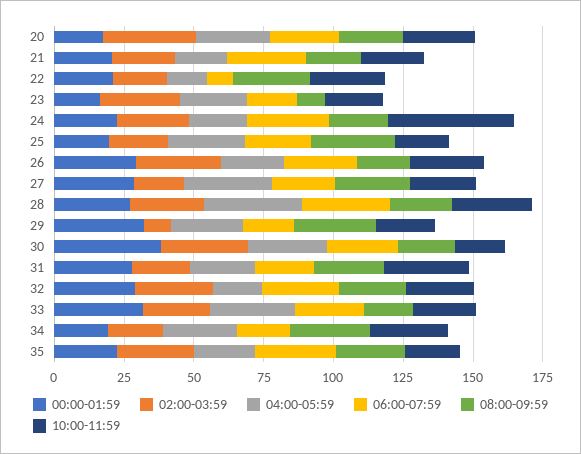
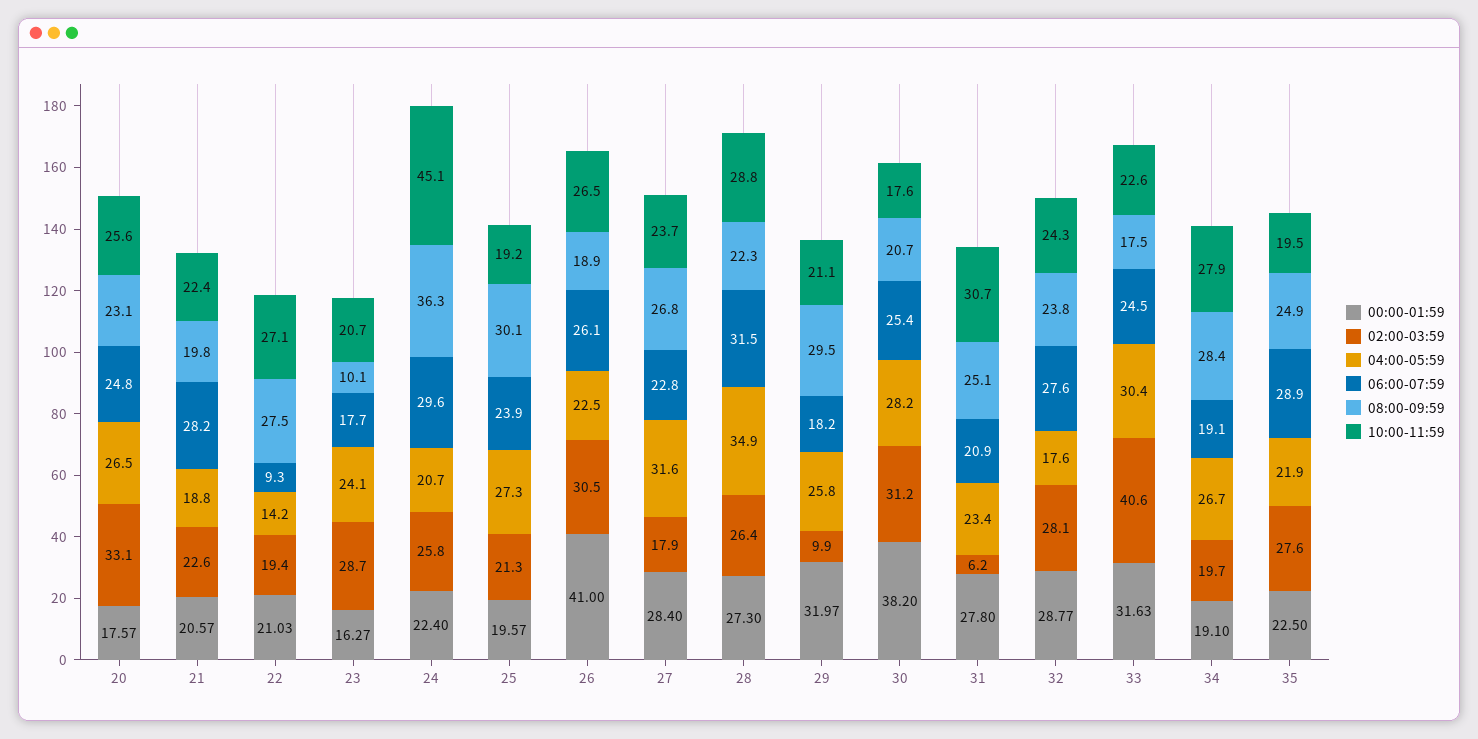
  {
    "00:00-01:59": {
      "20": 17.57,
      "21": 20.57,
      "22": 21.03,
      "23": 16.27,
      "24": 22.4,
      "25": 19.57,
-     "26": 30,
+     "26": 41,
      "27": 28.4,
      "28": 27.3,
      "29": 31.97,
      "30": 38.2,
      "31": 27.8,
      "32": 28.77,
      "33": 31.63,
      "34": 19.1,
      "35": 22.5
    },
    "02:00-03:59": {
      "20": 33.1,
      "21": 22.6,
      "22": 19.4,
      "23": 28.7,
      "24": 25.8,
      "25": 21.3,
      "26": 30.5,
      "27": 17.9,
      "28": 26.4,
      "29": 9.9,
      "30": 31.2,
-     "31": 20,
+     "31": 6.2,
      "32": 28.1,
-     "33": 25,
+     "33": 40.6,
      "34": 19.7,
      "35": 27.6
    },
    "04:00-05:59": {
      "20": 26.5,
      "21": 18.8,
      "22": 14.2,
      "23": 24.1,
      "24": 20.7,
      "25": 27.3,
      "26": 22.5,
      "27": 31.6,
      "28": 34.9,
      "29": 25.8,
      "30": 28.2,
      "31": 23.4,
      "32": 17.6,
      "33": 30.4,
      "34": 26.7,
      "35": 21.9
    },
    "06:00-07:59": {
      "20": 24.8,
      "21": 28.2,
      "22": 9.3,
      "23": 17.7,
      "24": 29.6,
      "25": 23.9,
      "26": 26.1,
      "27": 22.8,
      "28": 31.5,
      "29": 18.2,
      "30": 25.4,
      "31": 20.9,
      "32": 27.6,
      "33": 24.5,
      "34": 19.1,
      "35": 28.9
    },
    "08:00-09:59": {
      "20": 23.1,
      "21": 19.8,
      "22": 27.5,
      "23": 10.1,
-     "24": 20,
+     "24": 36.3,
      "25": 30.1,
      "26": 18.9,
      "27": 26.8,
      "28": 22.3,
      "29": 29.5,
      "30": 20.7,
      "31": 25.1,
      "32": 23.8,
      "33": 17.5,
      "34": 28.4,
      "35": 24.9
    },
    "10:00-11:59": {
      "20": 25.6,
      "21": 22.4,
      "22": 27.1,
      "23": 20.7,
      "24": 45.1,
      "25": 19.2,
      "26": 26.5,
      "27": 23.7,
      "28": 28.8,
      "29": 21.1,
      "30": 17.6,
      "31": 30.7,
      "32": 24.3,
      "33": 22.6,
      "34": 27.9,
      "35": 19.5
    }
  }

